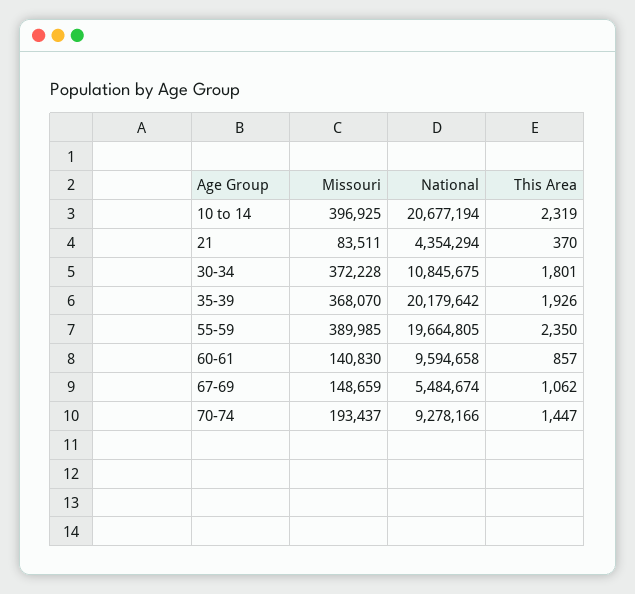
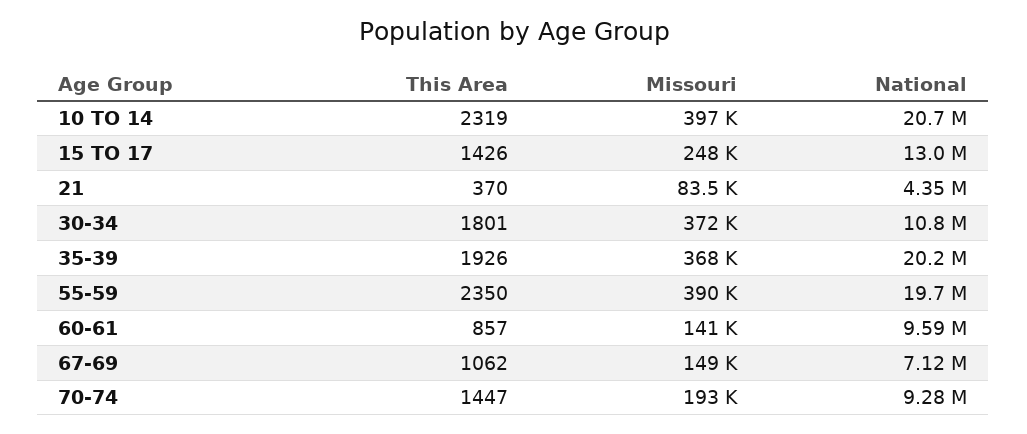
  {
    "Missouri": {
      "10 to 14": 396925,
      "21": 83511,
      "30-34": 372228,
      "35-39": 368070,
      "55-59": 389985,
      "60-61": 140830,
      "67-69": 148659,
-     "70-74": 193437
+     "70-74": 193437,
+     "15 TO 17": 248000
    },
    "National": {
      "10 to 14": 20677194,
      "21": 4354294,
      "30-34": 10845675,
      "35-39": 20179642,
      "55-59": 19664805,
      "60-61": 9594658,
-     "67-69": 5484674,
+     "67-69": 7120000,
-     "70-74": 9278166
+     "70-74": 9278166,
+     "15 TO 17": 13000000
    },
    "This Area": {
      "10 to 14": 2319,
      "21": 370,
      "30-34": 1801,
      "35-39": 1926,
      "55-59": 2350,
      "60-61": 857,
      "67-69": 1062,
-     "70-74": 1447
+     "70-74": 1447,
+     "15 TO 17": 1426
    }
  }

